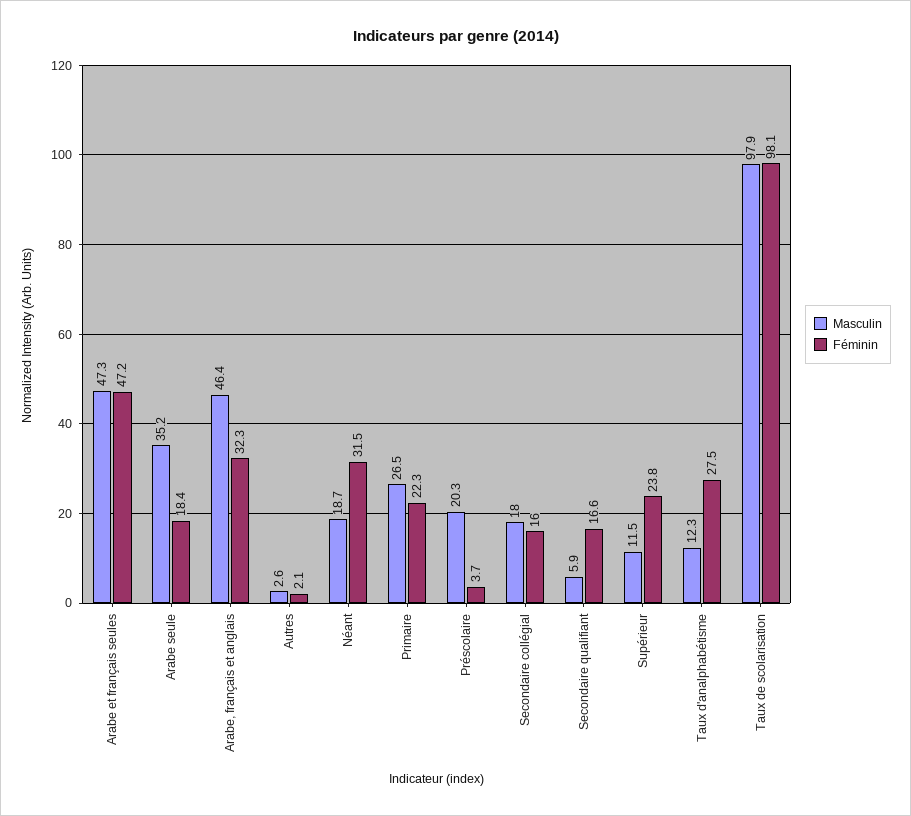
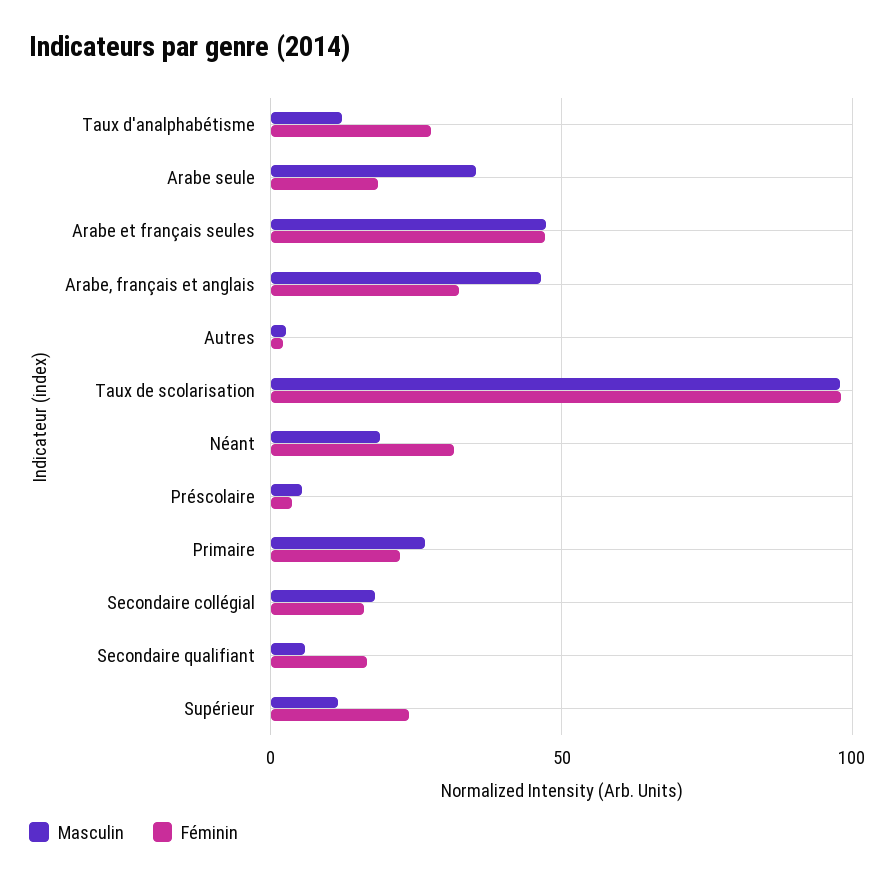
  {
    "Masculin": {
      "Arabe et français seules": 47.3,
      "Arabe seule": 35.2,
      "Arabe, français et anglais": 46.4,
      "Autres": 2.6,
      "Néant": 18.7,
      "Primaire": 26.5,
-     "Préscolaire": 20.3,
+     "Préscolaire": 5,
      "Secondaire collégial": 18,
      "Secondaire qualifiant": 5.9,
      "Supérieur": 11.5,
      "Taux d'analphabétisme": 12.3,
      "Taux de scolarisation": 97.9
    },
    "Féminin": {
      "Arabe et français seules": 47.2,
      "Arabe seule": 18.4,
      "Arabe, français et anglais": 32.3,
      "Autres": 2.1,
      "Néant": 31.5,
      "Primaire": 22.3,
      "Préscolaire": 3.7,
      "Secondaire collégial": 16,
      "Secondaire qualifiant": 16.6,
      "Supérieur": 23.8,
      "Taux d'analphabétisme": 27.5,
      "Taux de scolarisation": 98.1
    }
  }

